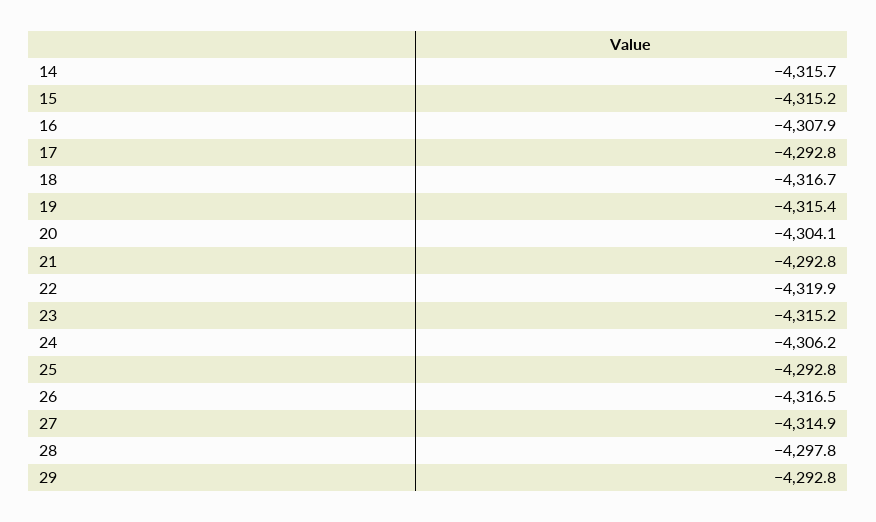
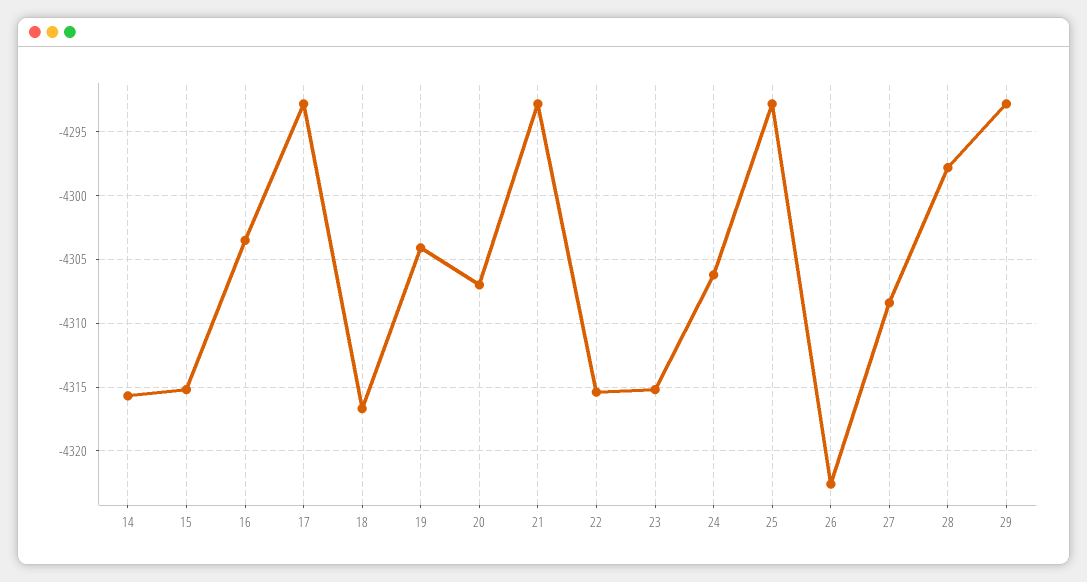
  {
    "14": -4315.7,
    "15": -4315.2,
-   "16": -4307.9,
+   "16": -4303.5,
    "17": -4292.8,
    "18": -4316.7,
-   "19": -4315.4,
+   "19": -4304,
-   "20": -4304.1,
+   "20": -4307,
    "21": -4292.8,
-   "22": -4319.9,
+   "22": -4315.5,
    "23": -4315.2,
    "24": -4306.2,
    "25": -4292.8,
-   "26": -4316.5,
+   "26": -4322.5,
-   "27": -4314.9,
+   "27": -4308.5,
    "28": -4297.8,
    "29": -4292.8
  }

